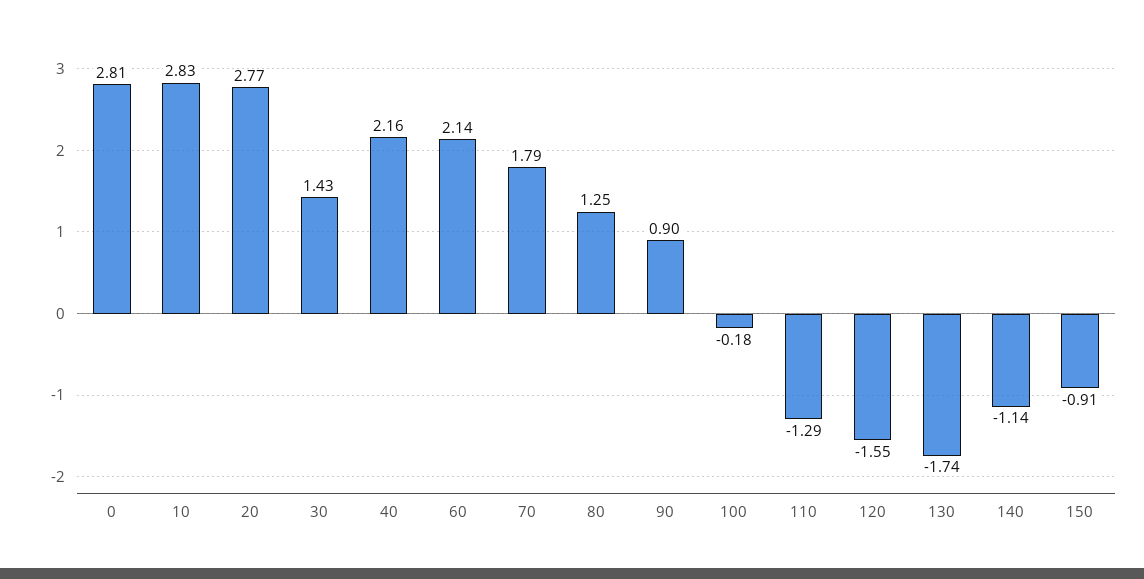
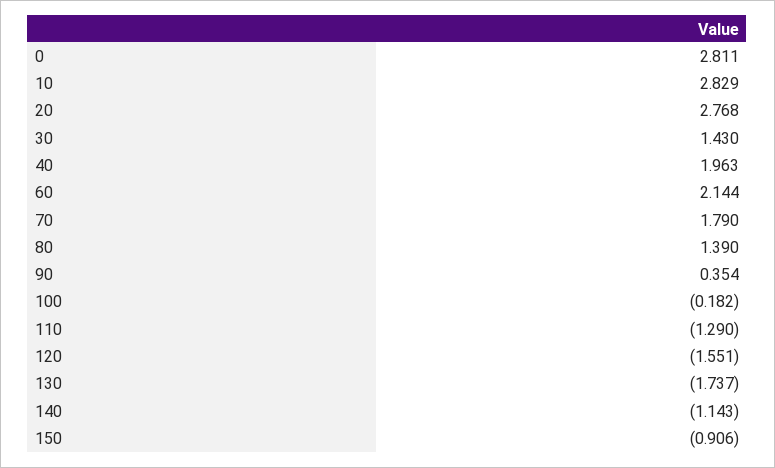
  {
    "0": 2.811,
    "10": 2.829,
    "20": 2.768,
    "30": 1.43,
-   "40": 2.16,
+   "40": 1.963,
    "60": 2.144,
    "70": 1.79,
-   "80": 1.25,
+   "80": 1.39,
-   "90": 0.9,
+   "90": 0.354,
    "100": -0.182,
    "110": -1.29,
    "120": -1.551,
    "130": -1.737,
    "140": -1.143,
    "150": -0.906
  }

